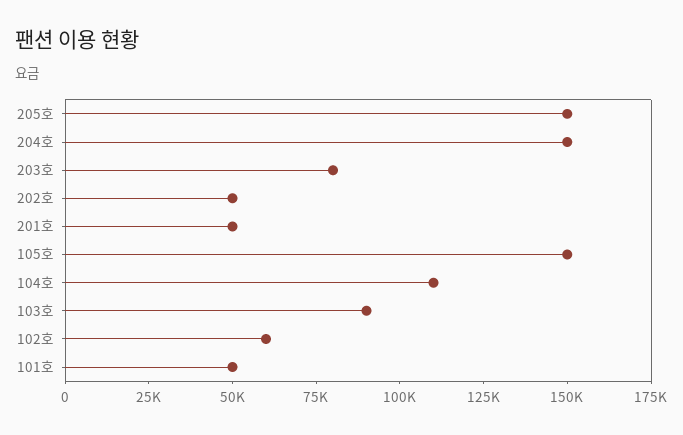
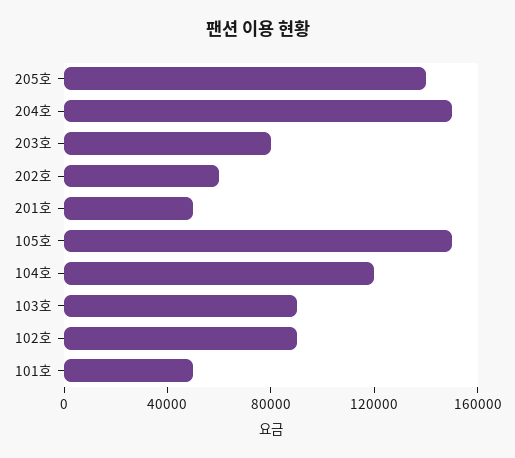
  {
-   "205호": 150000,
+   "205호": 140000,
    "204호": 150000,
    "203호": 80000,
-   "202호": 50000,
+   "202호": 60000,
    "201호": 50000,
    "105호": 150000,
-   "104호": 110000,
+   "104호": 120000,
    "103호": 90000,
-   "102호": 60000,
+   "102호": 90000,
    "101호": 50000
  }

